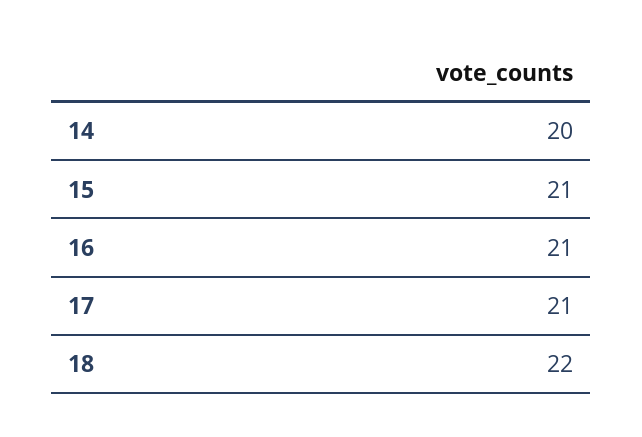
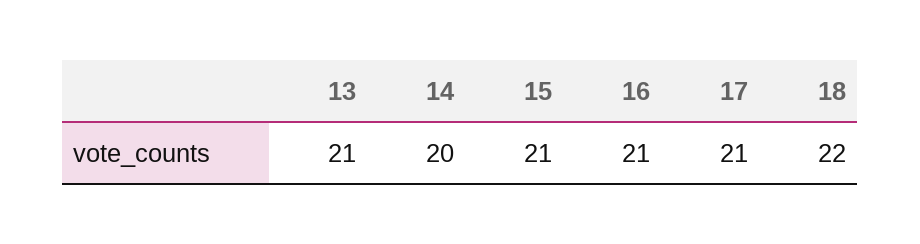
  {
    "14": 20,
    "15": 21,
    "16": 21,
    "17": 21,
-   "18": 22
+   "18": 22,
+   "13": 21
  }

